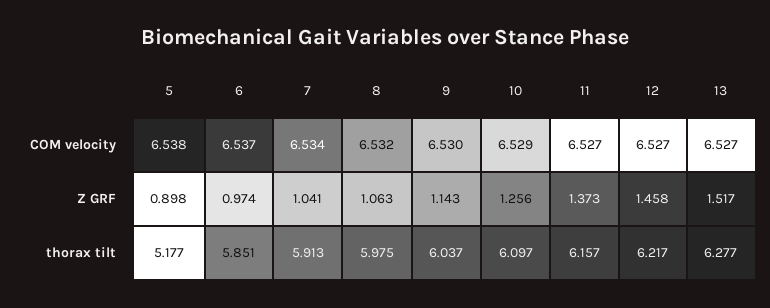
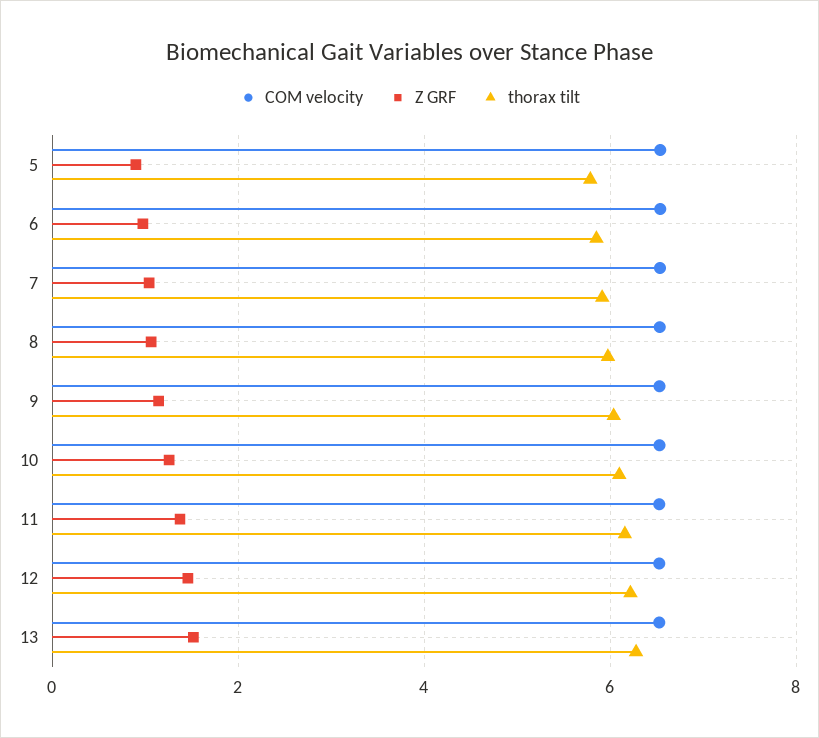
  {
    "COM velocity": {
      "5": 6.538,
      "6": 6.537,
      "7": 6.534,
      "8": 6.532,
      "9": 6.53,
      "10": 6.529,
      "11": 6.527,
      "12": 6.527,
      "13": 6.527
    },
    "Z GRF": {
      "5": 0.898,
      "6": 0.974,
      "7": 1.041,
      "8": 1.063,
      "9": 1.143,
      "10": 1.256,
      "11": 1.373,
      "12": 1.458,
      "13": 1.517
    },
    "thorax tilt": {
-     "5": 5.177,
+     "5": 5.8,
      "6": 5.851,
      "7": 5.913,
      "8": 5.975,
      "9": 6.037,
      "10": 6.097,
      "11": 6.157,
      "12": 6.217,
      "13": 6.277
    }
  }

